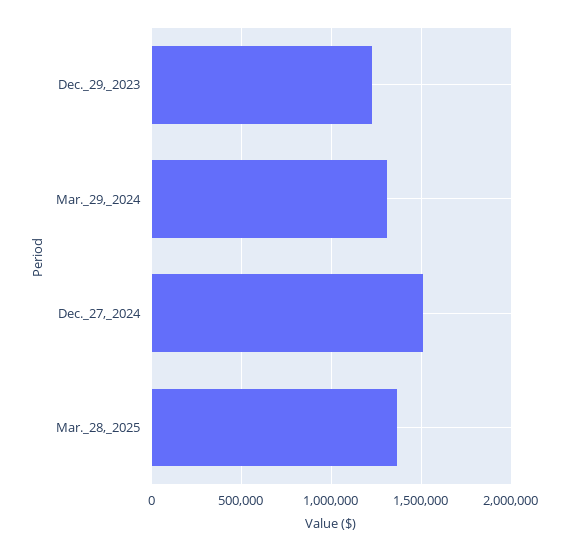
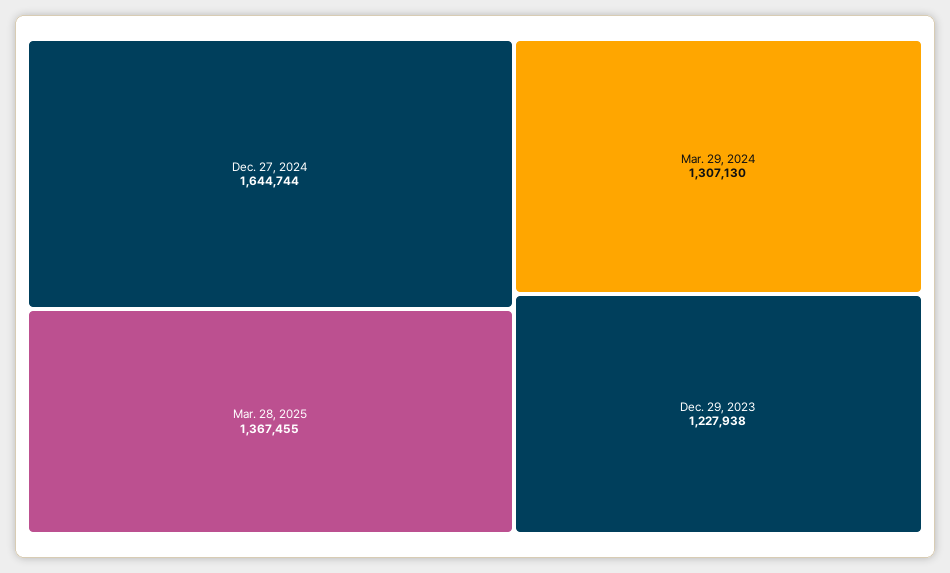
  {
    "Dec._29,_2023": 1227938,
    "Mar._29,_2024": 1307130,
-   "Dec._27,_2024": 1500000,
+   "Dec._27,_2024": 1644744,
    "Mar._28,_2025": 1367455
  }

